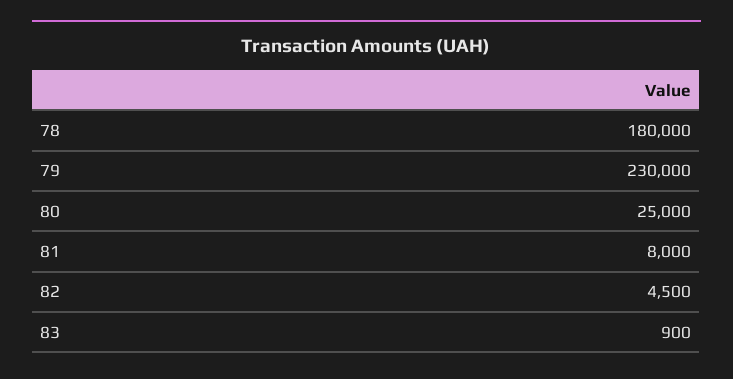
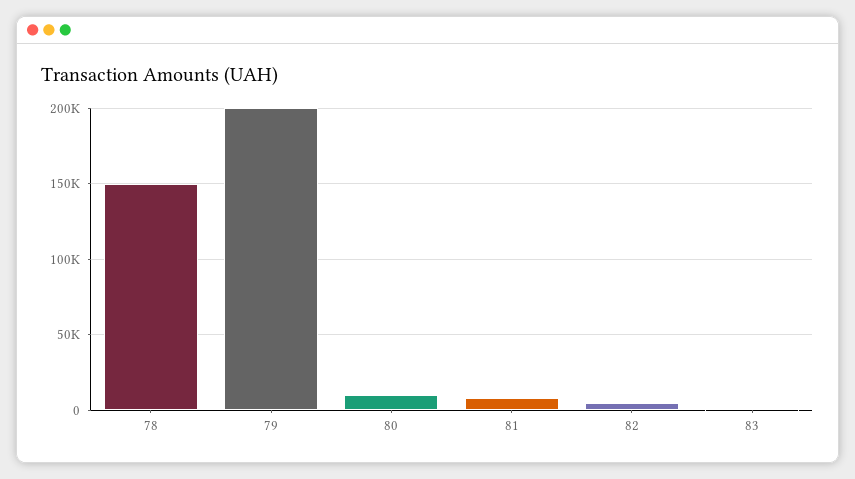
  {
-   "78": 180000,
+   "78": 150000,
-   "79": 230000,
+   "79": 200000,
-   "80": 25000,
+   "80": 10000,
    "81": 8000,
    "82": 4500,
    "83": 900
  }

